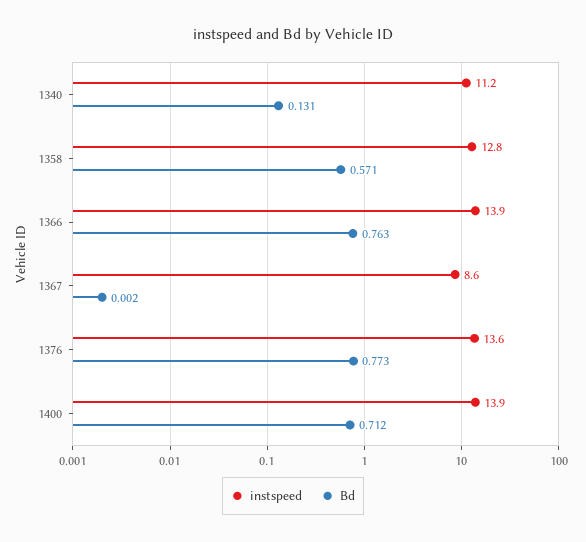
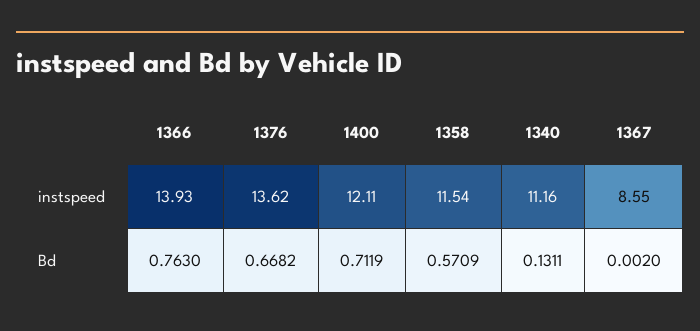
  {
    "instspeed": {
      "1340": 11.16,
-     "1358": 12.8,
+     "1358": 11.54,
      "1366": 13.93,
      "1367": 8.55,
      "1376": 13.62,
-     "1400": 13.9
+     "1400": 12.11
    },
    "Bd": {
      "1340": 0.1311,
      "1358": 0.5709,
      "1366": 0.763,
      "1367": 0.002,
-     "1376": 0.773,
+     "1376": 0.6682,
      "1400": 0.7119
    }
  }

